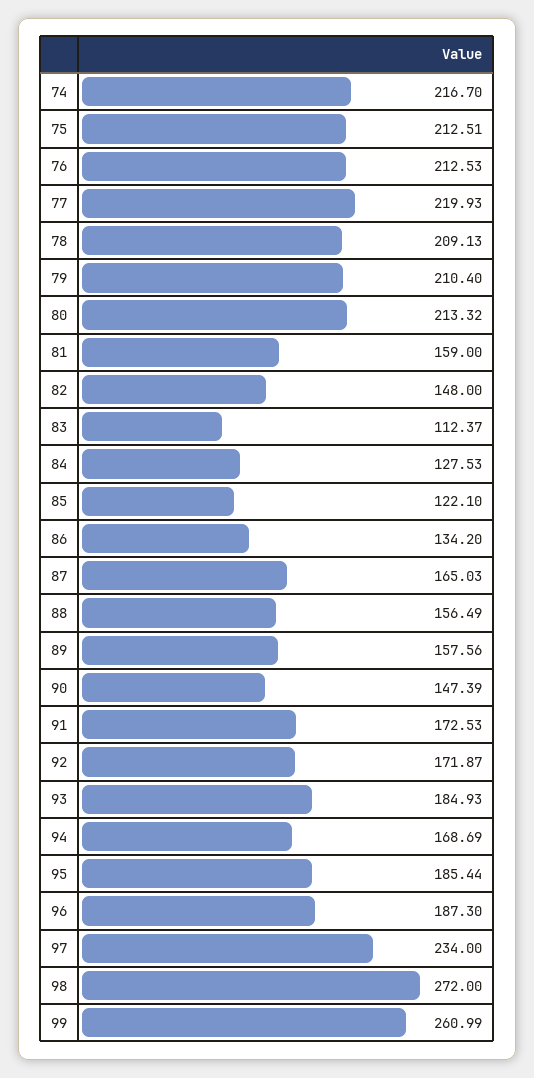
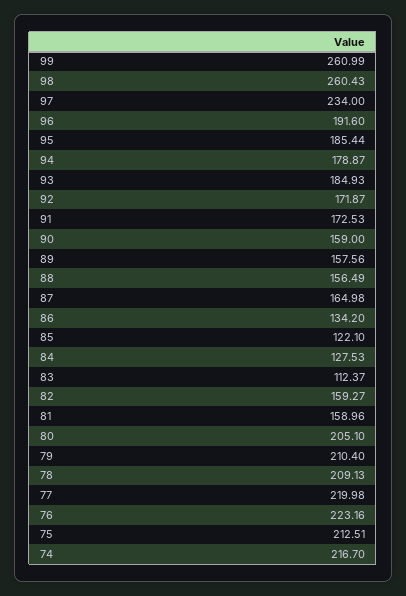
  {
    "74": 216.7,
    "75": 212.51,
-   "76": 212.53,
+   "76": 223.16,
-   "77": 219.93,
+   "77": 219.98,
    "78": 209.13,
    "79": 210.4,
-   "80": 213.32,
+   "80": 205.1,
-   "81": 159,
+   "81": 158.96,
-   "82": 148,
+   "82": 159.27,
    "83": 112.37,
    "84": 127.53,
    "85": 122.1,
    "86": 134.2,
-   "87": 165.03,
+   "87": 164.98,
    "88": 156.49,
    "89": 157.56,
-   "90": 147.39,
+   "90": 159,
    "91": 172.53,
    "92": 171.87,
    "93": 184.93,
-   "94": 168.69,
+   "94": 178.87,
    "95": 185.44,
-   "96": 187.3,
+   "96": 191.6,
    "97": 234,
-   "98": 272,
+   "98": 260.43,
    "99": 260.99
  }

